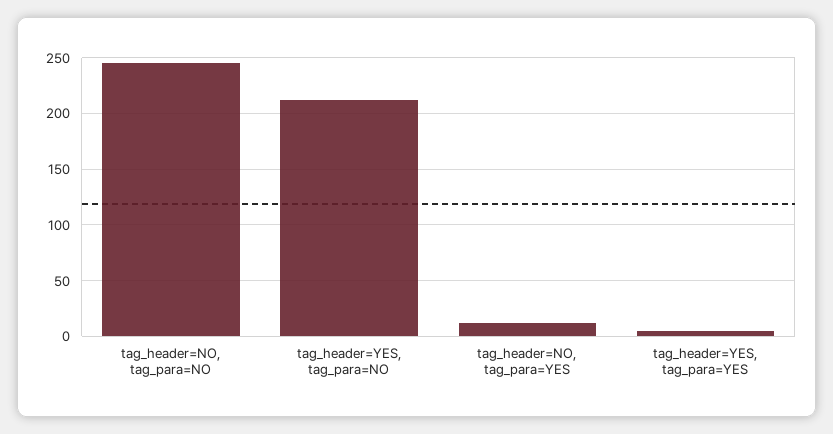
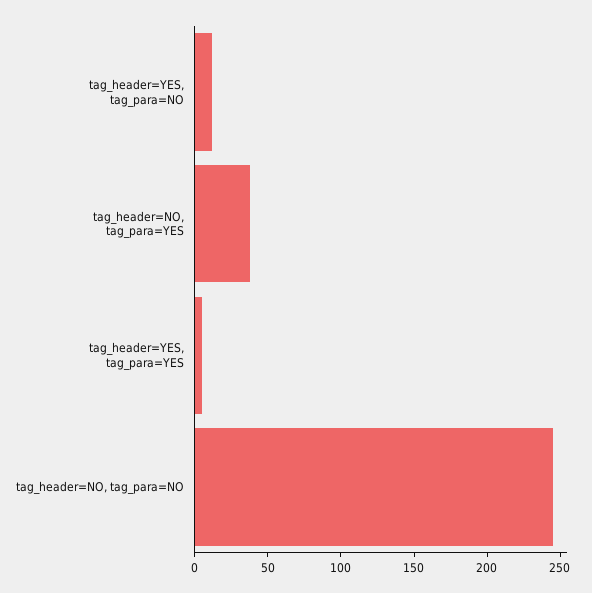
  {
    "tag_header=NO, tag_para=NO": 250,
-   "tag_header=YES, tag_para=NO": 210,
+   "tag_header=YES, tag_para=NO": 10,
-   "tag_header=NO, tag_para=YES": 10,
+   "tag_header=NO, tag_para=YES": 40,
    "tag_header=YES, tag_para=YES": 10
  }

